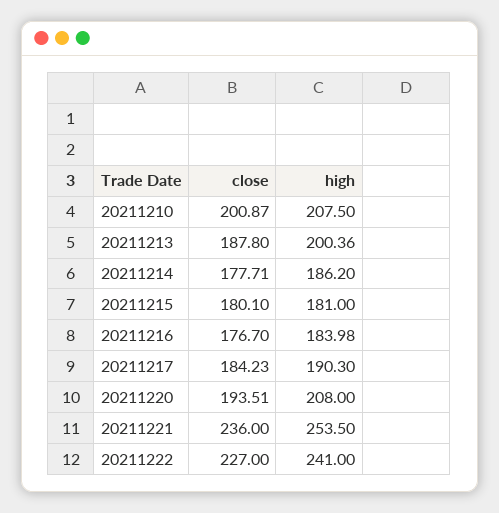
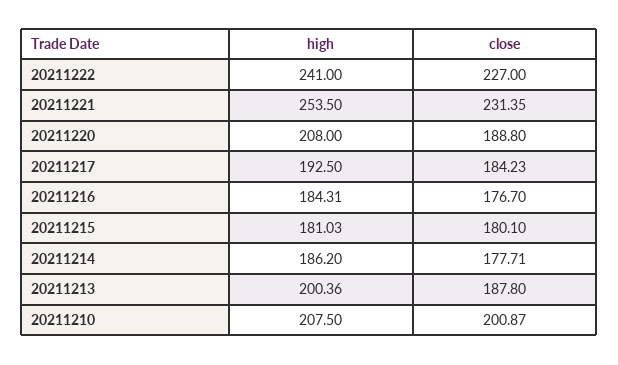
  {
    "close": {
      "20211210": 200.87,
      "20211213": 187.8,
      "20211214": 177.71,
      "20211215": 180.1,
      "20211216": 176.7,
      "20211217": 184.23,
-     "20211220": 193.51,
+     "20211220": 188.8,
-     "20211221": 236,
+     "20211221": 231.35,
      "20211222": 227
    },
    "high": {
      "20211210": 207.5,
      "20211213": 200.36,
      "20211214": 186.2,
-     "20211215": 181,
+     "20211215": 181.03,
-     "20211216": 183.98,
+     "20211216": 184.31,
-     "20211217": 190.3,
+     "20211217": 192.5,
      "20211220": 208,
      "20211221": 253.5,
      "20211222": 241
    }
  }

